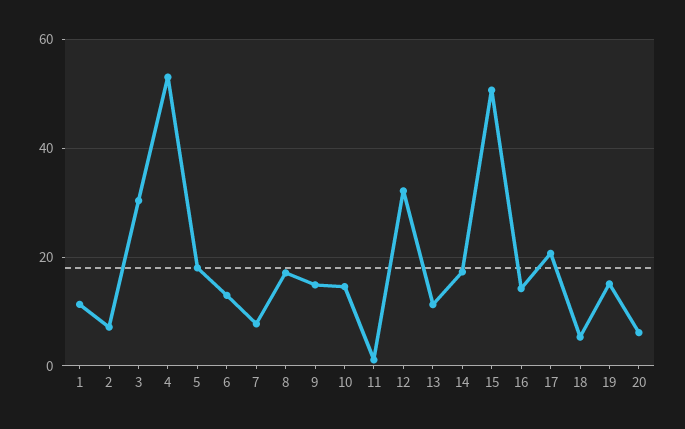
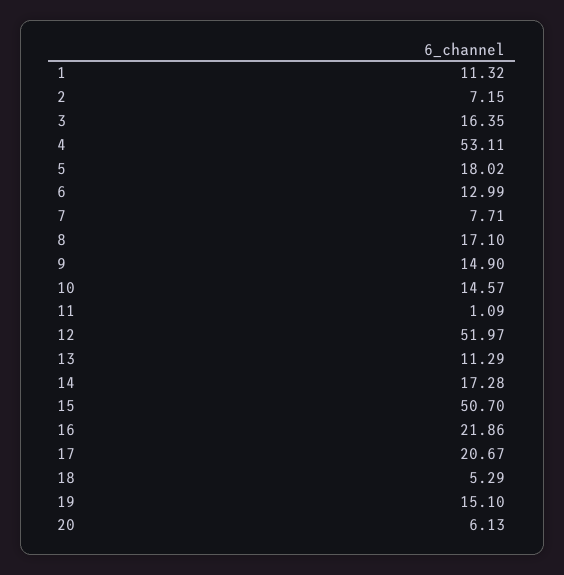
  {
    "1": 11.32,
    "2": 7.15,
-   "3": 30,
+   "3": 16.35,
    "4": 53.11,
    "5": 18.02,
    "6": 12.99,
    "7": 7.71,
    "8": 17.1,
    "9": 14.9,
    "10": 14.57,
    "11": 1.09,
-   "12": 32,
+   "12": 51.97,
    "13": 11.29,
    "14": 17.28,
    "15": 50.7,
-   "16": 14,
+   "16": 21.86,
    "17": 20.67,
    "18": 5.29,
    "19": 15.1,
    "20": 6.13
  }

